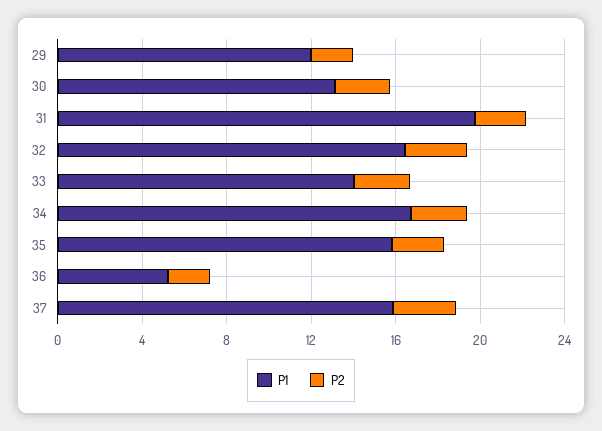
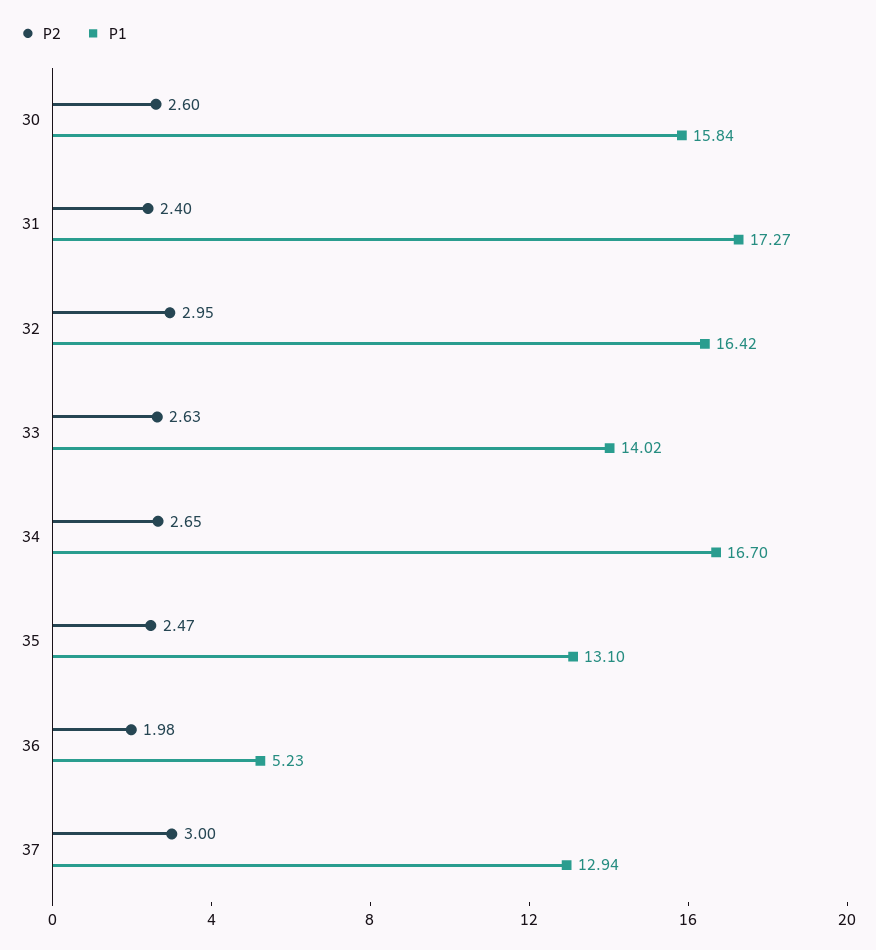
  {
    "P1": {
-     "29": 12,
-     "30": 13,
+     "30": 15.84,
-     "31": 20,
+     "31": 17.27,
      "32": 16.42,
      "33": 14.02,
      "34": 16.7,
-     "35": 16,
+     "35": 13.1,
      "36": 5.23,
-     "37": 16
+     "37": 12.94
    },
    "P2": {
-     "29": 2,
      "30": 2.6,
      "31": 2.4,
      "32": 2.95,
      "33": 2.63,
      "34": 2.65,
      "35": 2.47,
      "36": 1.98,
      "37": 3
    }
  }

